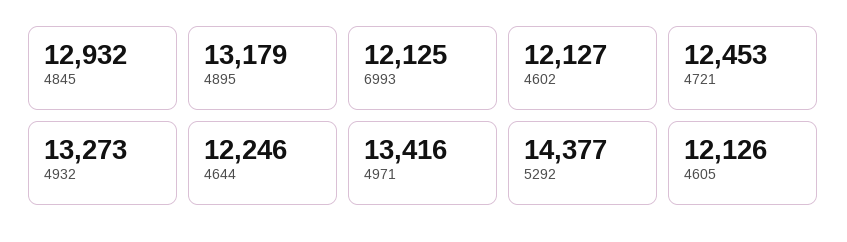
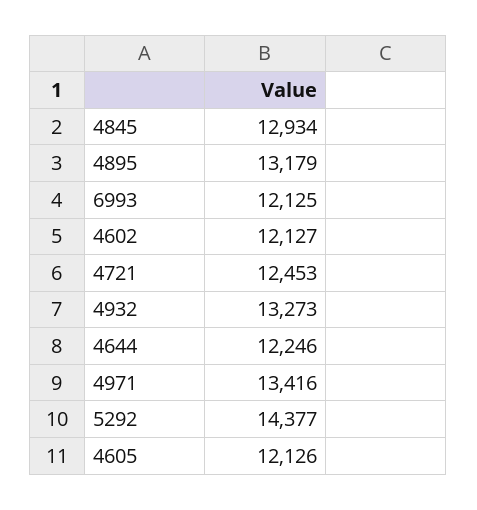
  {
-   "4845": 12932,
+   "4845": 12934,
    "4895": 13179,
    "6993": 12125,
    "4602": 12127,
    "4721": 12453,
    "4932": 13273,
    "4644": 12246,
    "4971": 13416,
    "5292": 14377,
    "4605": 12126
  }

